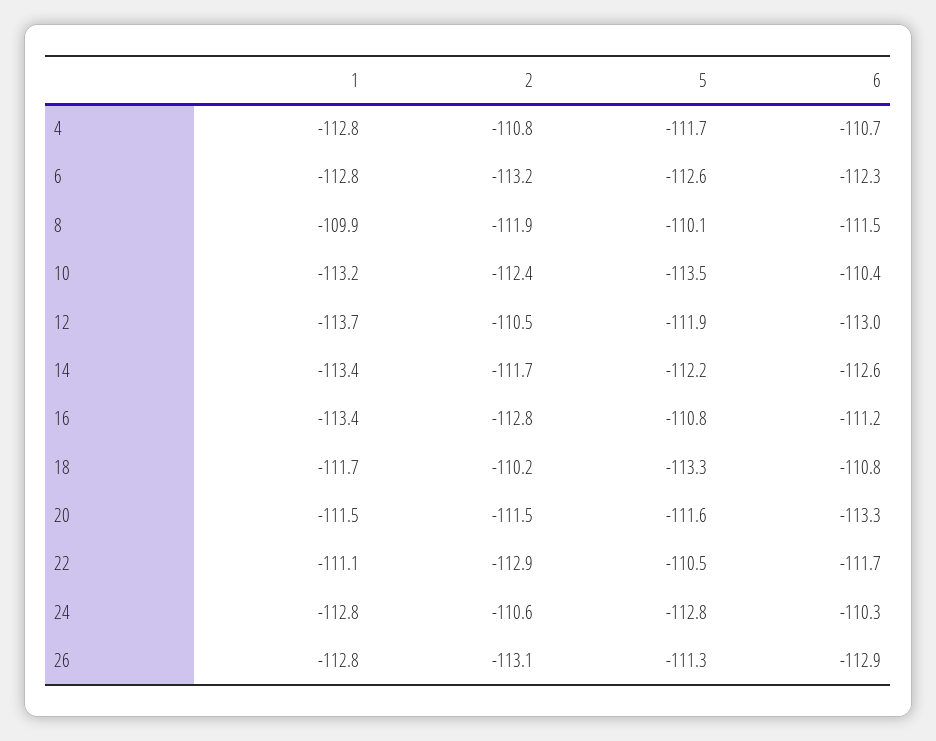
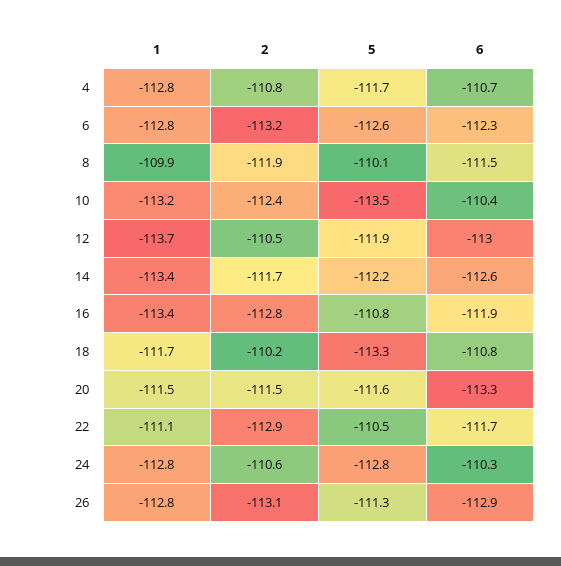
  {
    "1": {
      "4": -112.8,
      "6": -112.8,
      "8": -109.9,
      "10": -113.2,
      "12": -113.7,
      "14": -113.4,
      "16": -113.4,
      "18": -111.7,
      "20": -111.5,
      "22": -111.1,
      "24": -112.8,
      "26": -112.8
    },
    "2": {
      "4": -110.8,
      "6": -113.2,
      "8": -111.9,
      "10": -112.4,
      "12": -110.5,
      "14": -111.7,
      "16": -112.8,
      "18": -110.2,
      "20": -111.5,
      "22": -112.9,
      "24": -110.6,
      "26": -113.1
    },
    "5": {
      "4": -111.7,
      "6": -112.6,
      "8": -110.1,
      "10": -113.5,
      "12": -111.9,
      "14": -112.2,
      "16": -110.8,
      "18": -113.3,
      "20": -111.6,
      "22": -110.5,
      "24": -112.8,
      "26": -111.3
    },
    "6": {
      "4": -110.7,
      "6": -112.3,
      "8": -111.5,
      "10": -110.4,
      "12": -113,
      "14": -112.6,
-     "16": -111.2,
+     "16": -111.9,
      "18": -110.8,
      "20": -113.3,
      "22": -111.7,
      "24": -110.3,
      "26": -112.9
    }
  }

